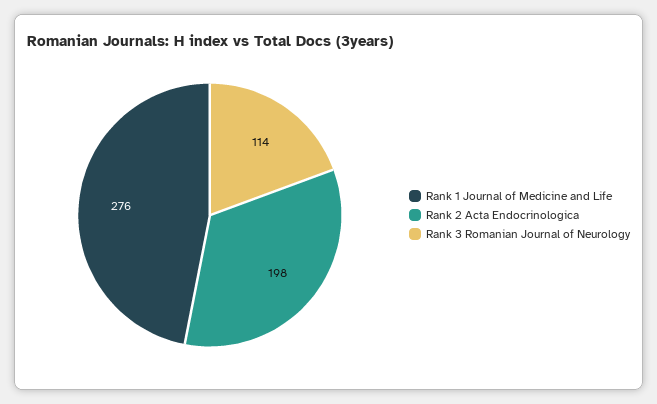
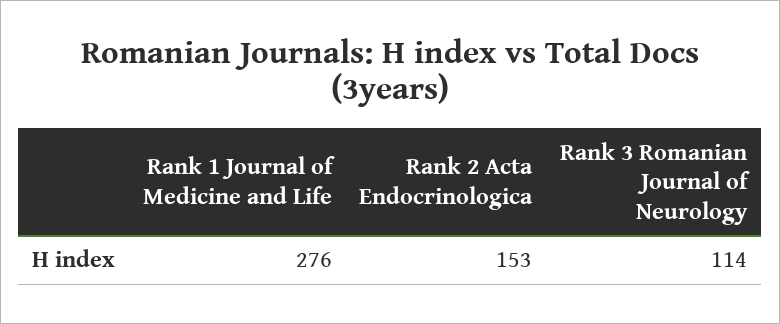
  {
    "Rank 1 Journal of Medicine and Life": 276,
-   "Rank 2 Acta Endocrinologica": 198,
+   "Rank 2 Acta Endocrinologica": 153,
    "Rank 3 Romanian Journal of Neurology": 114
  }

